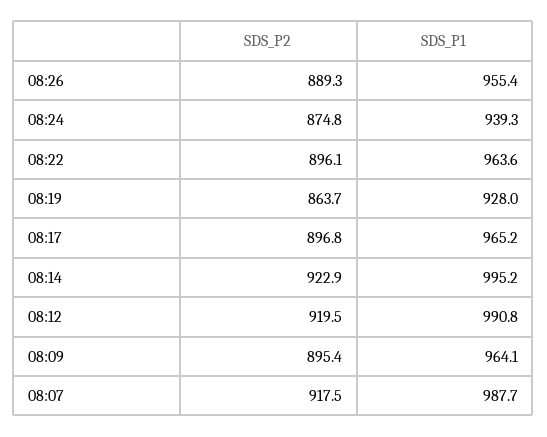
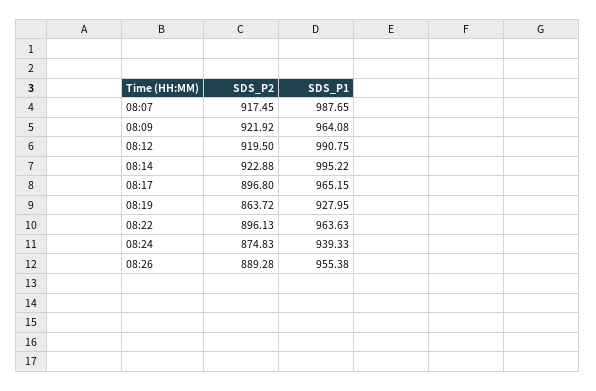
  {
    "SDS_P2": {
      "08:26": 889.28,
      "08:24": 874.83,
      "08:22": 896.13,
      "08:19": 863.72,
      "08:17": 896.8,
      "08:14": 922.88,
      "08:12": 919.5,
-     "08:09": 895.4,
+     "08:09": 921.92,
      "08:07": 917.45
    },
    "SDS_P1": {
      "08:26": 955.38,
      "08:24": 939.33,
      "08:22": 963.63,
      "08:19": 927.95,
      "08:17": 965.15,
      "08:14": 995.22,
      "08:12": 990.75,
      "08:09": 964.08,
      "08:07": 987.65
    }
  }

